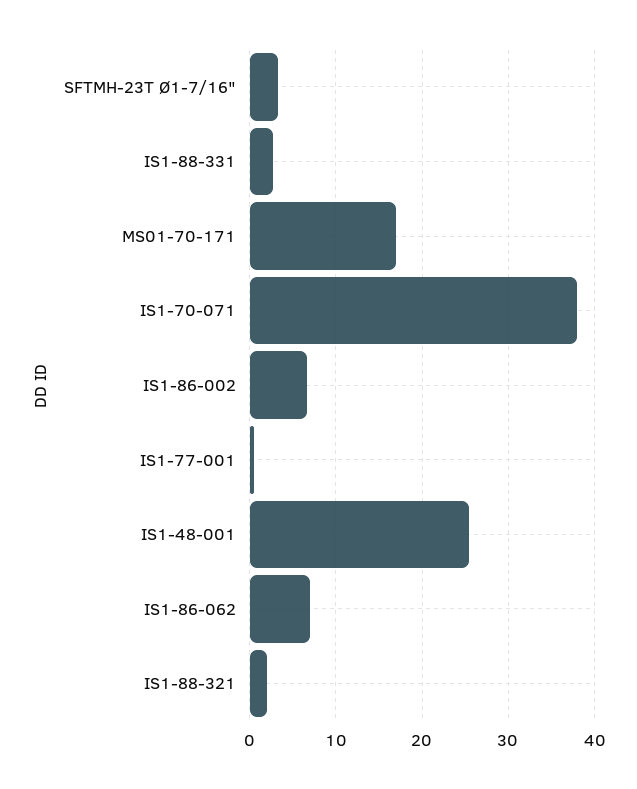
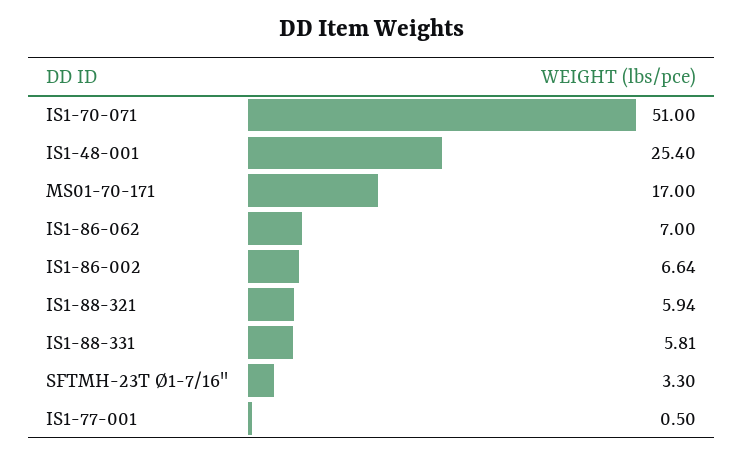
  {
    "SFTMH-23T Ø1-7/16\"": 3.3,
-   "IS1-88-331": 3,
+   "IS1-88-331": 5.81,
    "MS01-70-171": 17,
-   "IS1-70-071": 38,
+   "IS1-70-071": 51,
    "IS1-86-002": 6.64,
    "IS1-77-001": 0.5,
    "IS1-48-001": 25.4,
    "IS1-86-062": 7,
-   "IS1-88-321": 2
+   "IS1-88-321": 5.94
  }

